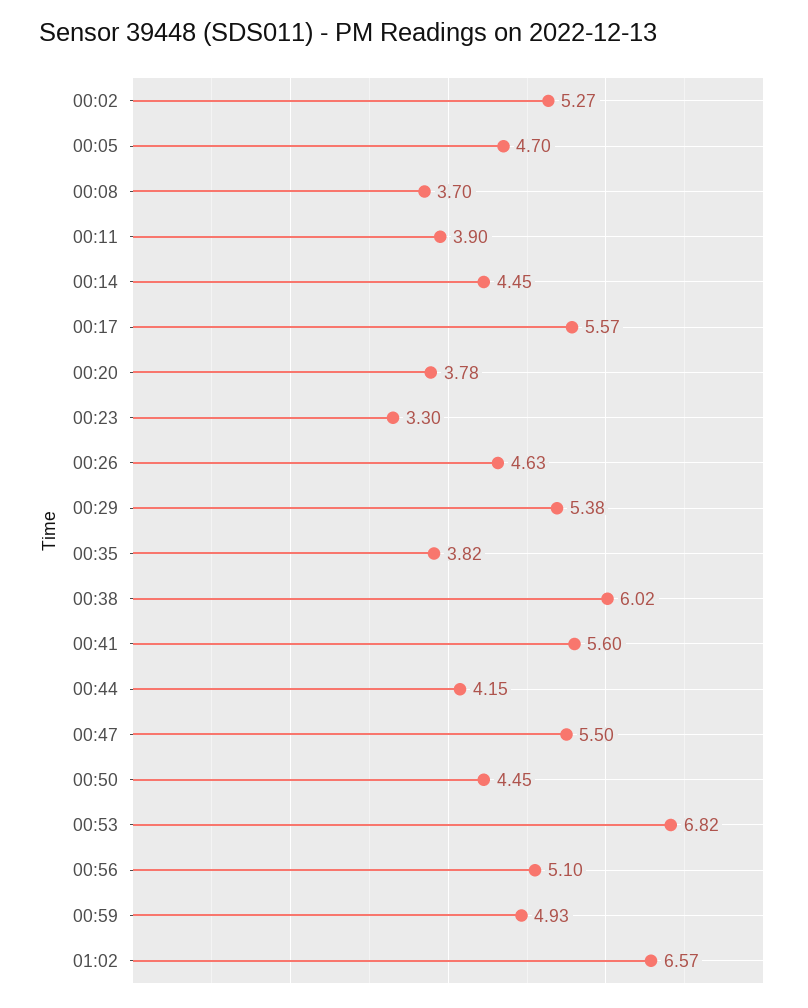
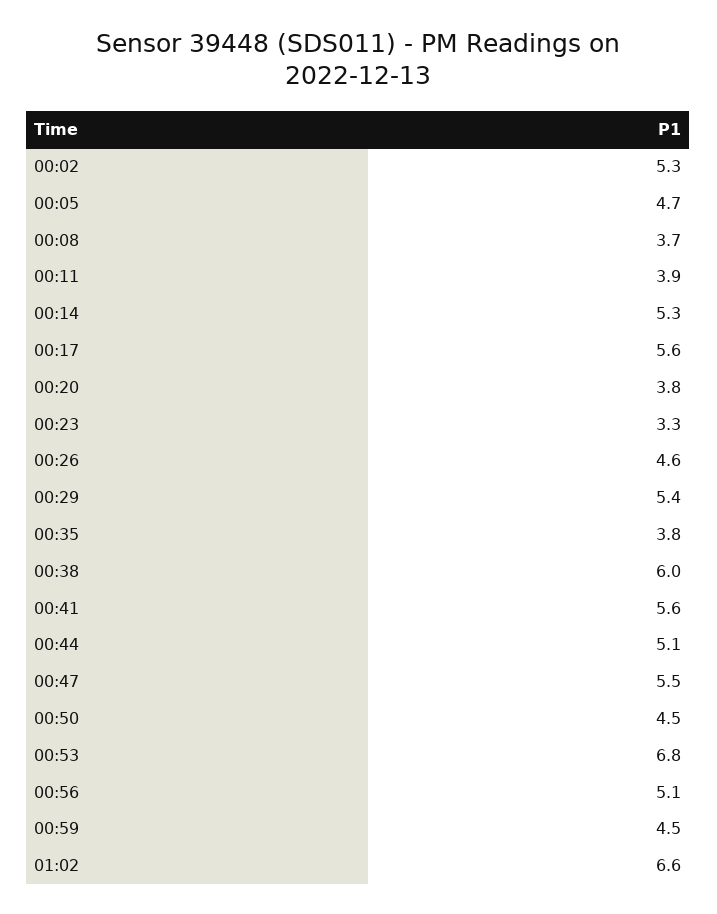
  {
    "00:02": 5.27,
    "00:05": 4.7,
    "00:08": 3.7,
    "00:11": 3.9,
-   "00:14": 4.45,
+   "00:14": 5.3,
    "00:17": 5.57,
    "00:20": 3.78,
    "00:23": 3.3,
    "00:26": 4.63,
    "00:29": 5.38,
    "00:35": 3.82,
    "00:38": 6.02,
    "00:41": 5.6,
-   "00:44": 4.15,
+   "00:44": 5.1,
    "00:47": 5.5,
    "00:50": 4.45,
    "00:53": 6.82,
    "00:56": 5.1,
-   "00:59": 4.93,
+   "00:59": 4.5,
    "01:02": 6.57
  }

